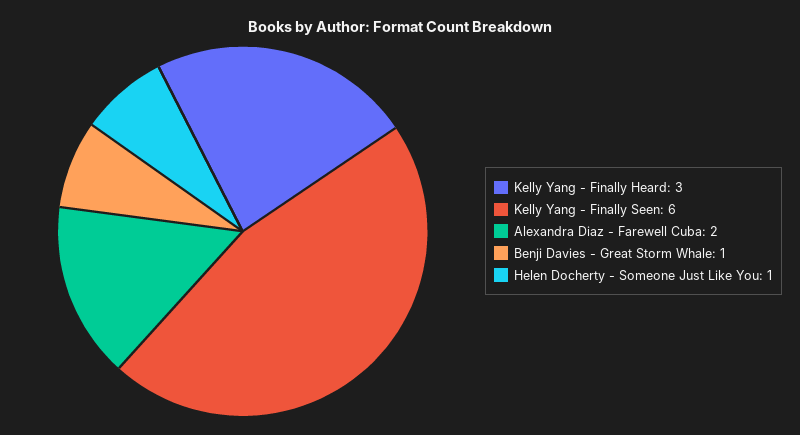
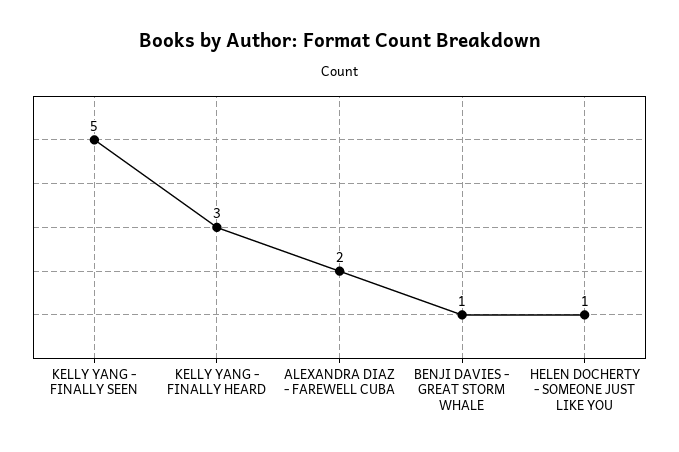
  {
    "Kelly Yang - Finally Heard": 3,
-   "Kelly Yang - Finally Seen": 6,
+   "Kelly Yang - Finally Seen": 5,
    "Alexandra Diaz - Farewell Cuba": 2,
    "Benji Davies - Great Storm Whale": 1,
    "Helen Docherty - Someone Just Like You": 1
  }

